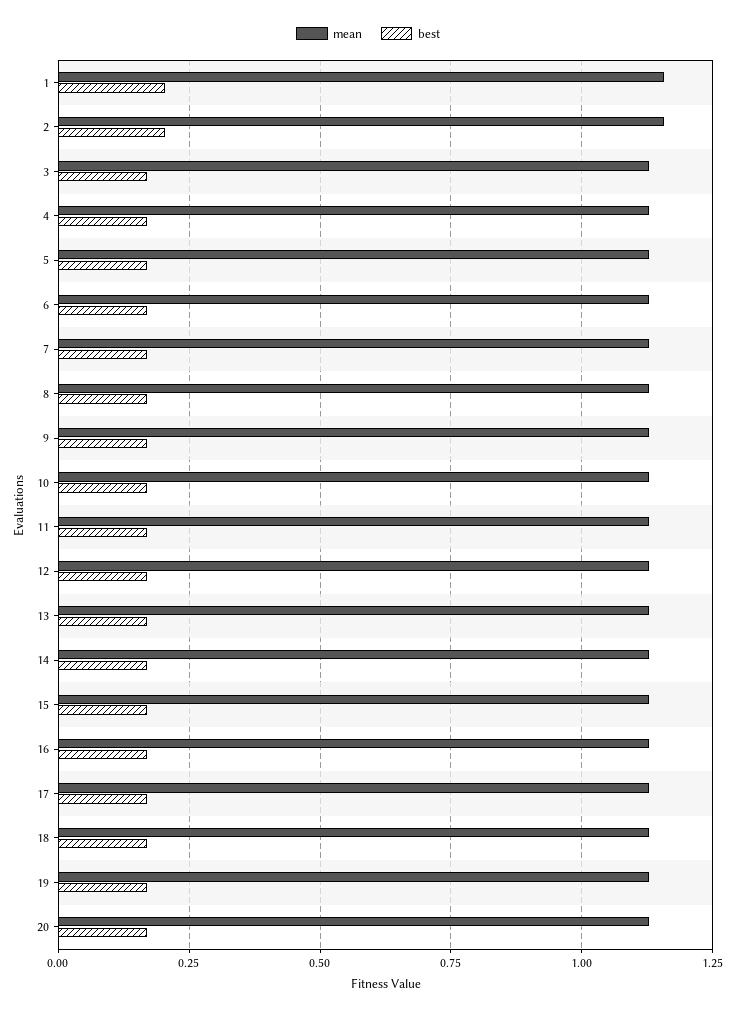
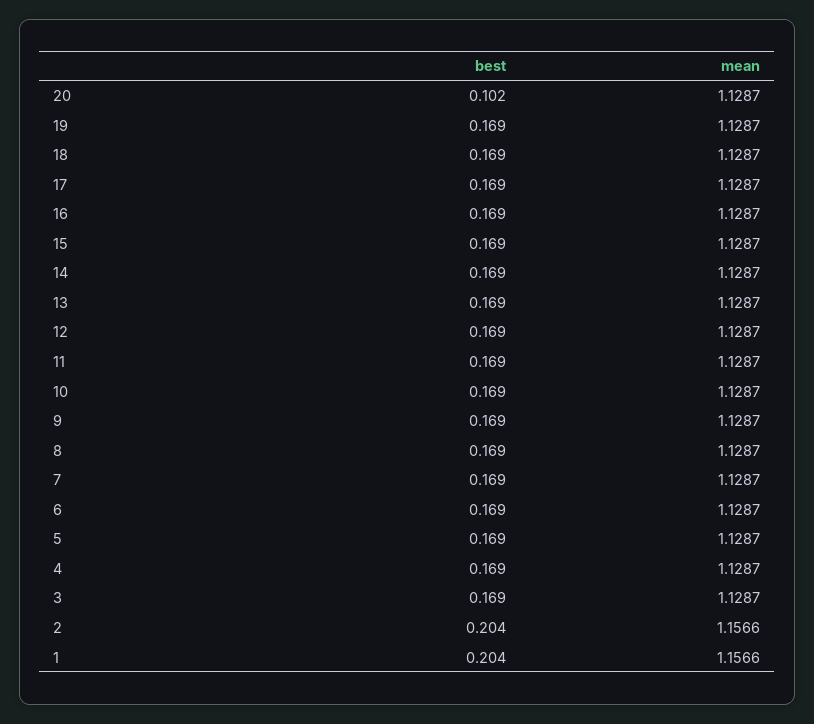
  {
    "mean": {
      "1": 1.1566,
      "2": 1.1566,
      "3": 1.1287,
      "4": 1.1287,
      "5": 1.1287,
      "6": 1.1287,
      "7": 1.1287,
      "8": 1.1287,
      "9": 1.1287,
      "10": 1.1287,
      "11": 1.1287,
      "12": 1.1287,
      "13": 1.1287,
      "14": 1.1287,
      "15": 1.1287,
      "16": 1.1287,
      "17": 1.1287,
      "18": 1.1287,
      "19": 1.1287,
      "20": 1.1287
    },
    "best": {
      "1": 0.204,
      "2": 0.204,
      "3": 0.169,
      "4": 0.169,
      "5": 0.169,
      "6": 0.169,
      "7": 0.169,
      "8": 0.169,
      "9": 0.169,
      "10": 0.169,
      "11": 0.169,
      "12": 0.169,
      "13": 0.169,
      "14": 0.169,
      "15": 0.169,
      "16": 0.169,
      "17": 0.169,
      "18": 0.169,
      "19": 0.169,
-     "20": 0.175
+     "20": 0.102
    }
  }

